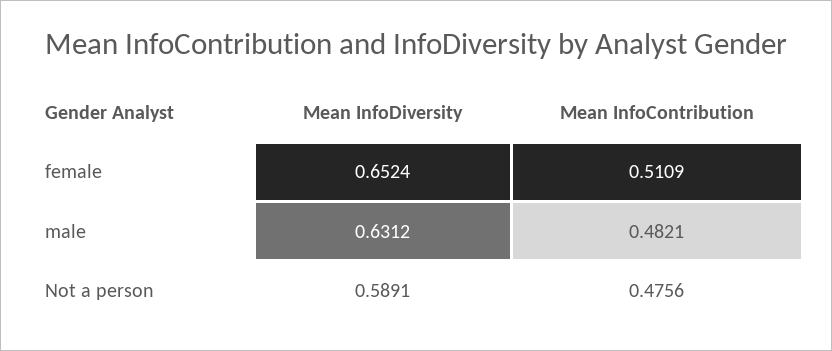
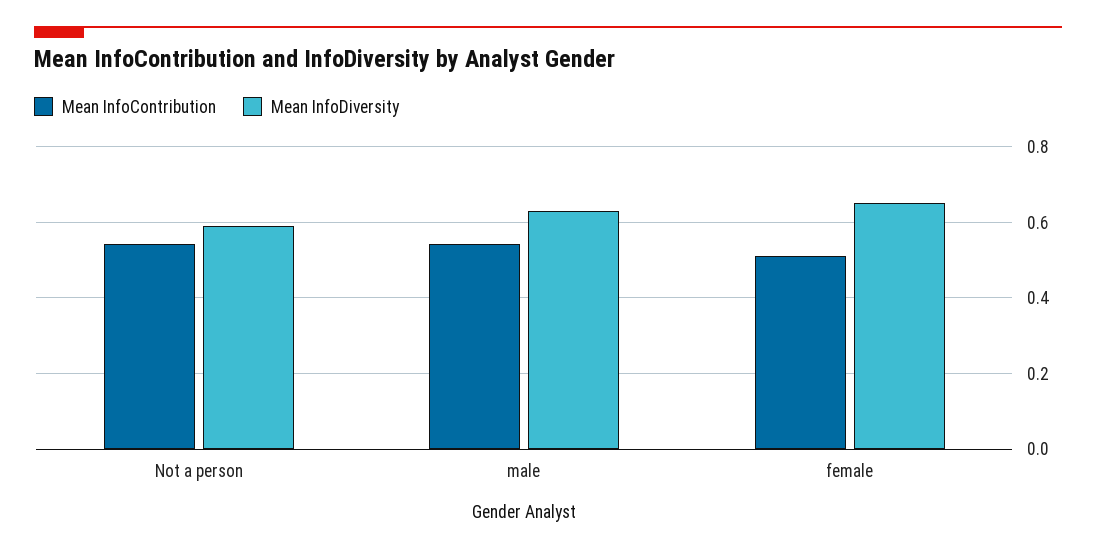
  {
    "Mean InfoDiversity": {
      "female": 0.6524,
      "male": 0.6312,
      "Not a person": 0.5891
    },
    "Mean InfoContribution": {
      "female": 0.5109,
-     "male": 0.4821,
+     "male": 0.54,
-     "Not a person": 0.4756
+     "Not a person": 0.54
    }
  }

